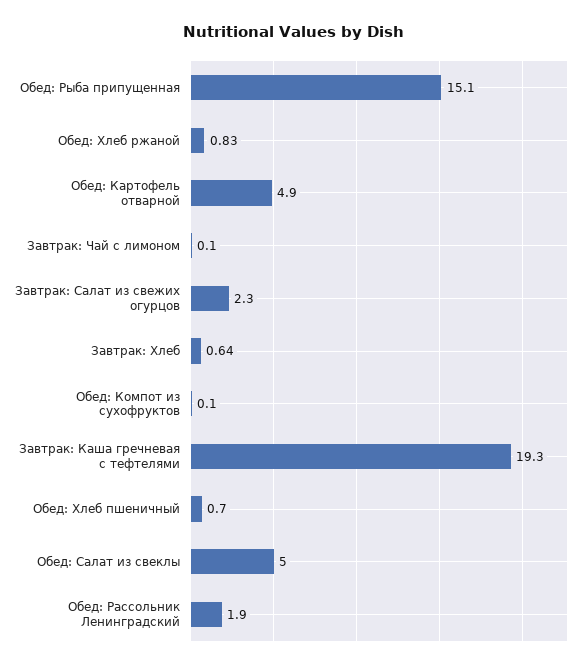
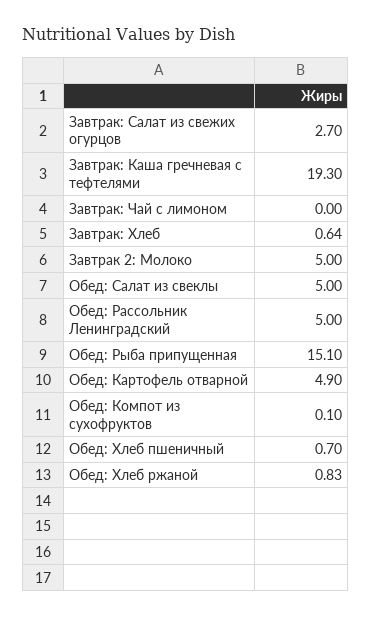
  {
    "Обед: Рыба припущенная": 15.1,
    "Обед: Хлеб ржаной": 0.83,
    "Обед: Картофель отварной": 4.9,
-   "Завтрак: Чай с лимоном": 0.1,
+   "Завтрак: Чай с лимоном": 0,
-   "Завтрак: Салат из свежих огурцов": 2.3,
+   "Завтрак: Салат из свежих огурцов": 2.7,
    "Завтрак: Хлеб": 0.64,
    "Обед: Компот из сухофруктов": 0.1,
    "Завтрак: Каша гречневая с тефтелями": 19.3,
    "Обед: Хлеб пшеничный": 0.7,
    "Обед: Салат из свеклы": 5,
-   "Обед: Рассольник Ленинградский": 1.9
+   "Обед: Рассольник Ленинградский": 5,
+   "Завтрак 2: Молоко": 5
  }

